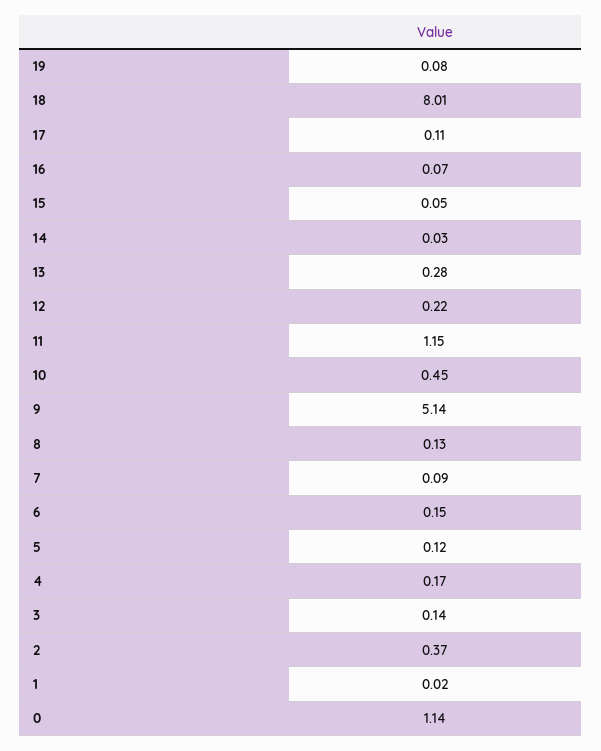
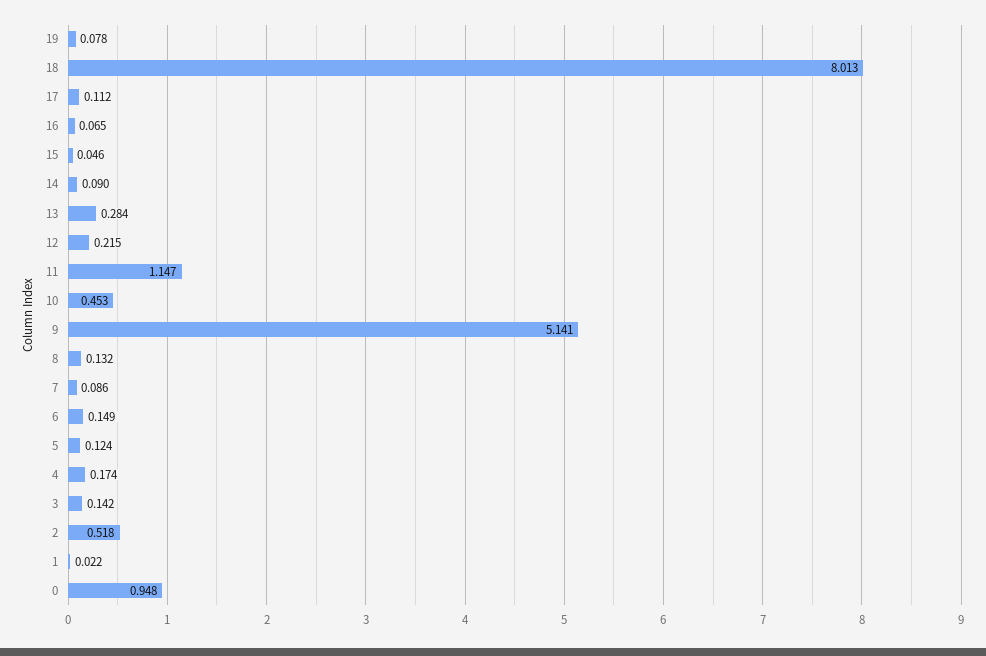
  {
    "19": 0.078,
    "18": 8.013,
    "17": 0.112,
    "16": 0.065,
    "15": 0.046,
-   "14": 0.03,
+   "14": 0.09,
    "13": 0.284,
    "12": 0.215,
    "11": 1.147,
    "10": 0.453,
    "9": 5.141,
    "8": 0.132,
    "7": 0.086,
    "6": 0.149,
    "5": 0.124,
    "4": 0.174,
    "3": 0.142,
-   "2": 0.37,
+   "2": 0.518,
    "1": 0.022,
-   "0": 1.14
+   "0": 0.948
  }

